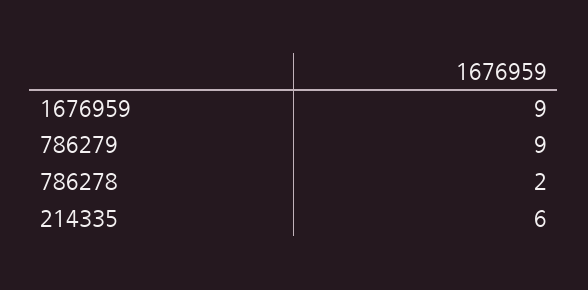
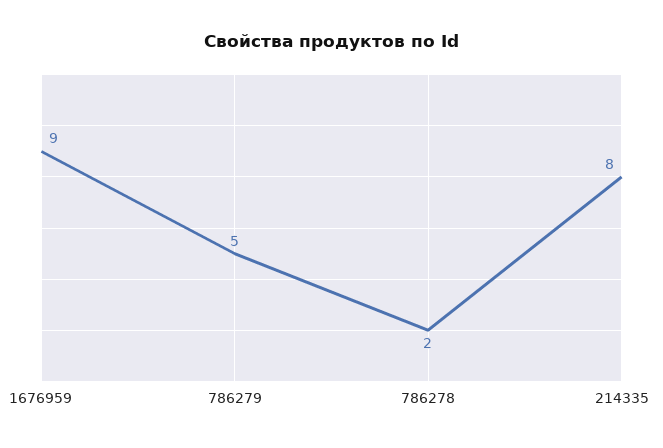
  {
    "1676959": 9,
-   "786279": 9,
+   "786279": 5,
    "786278": 2,
-   "214335": 6
+   "214335": 8
  }

